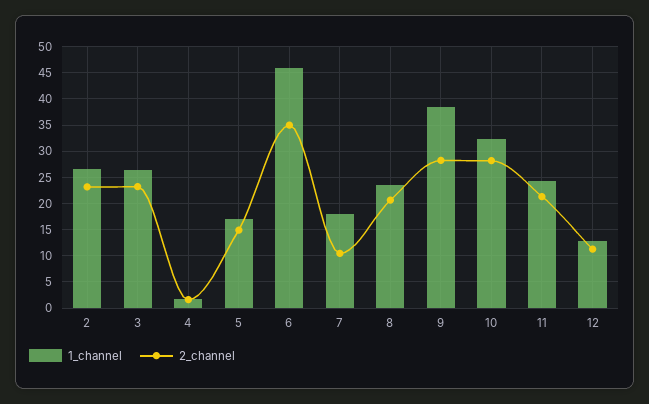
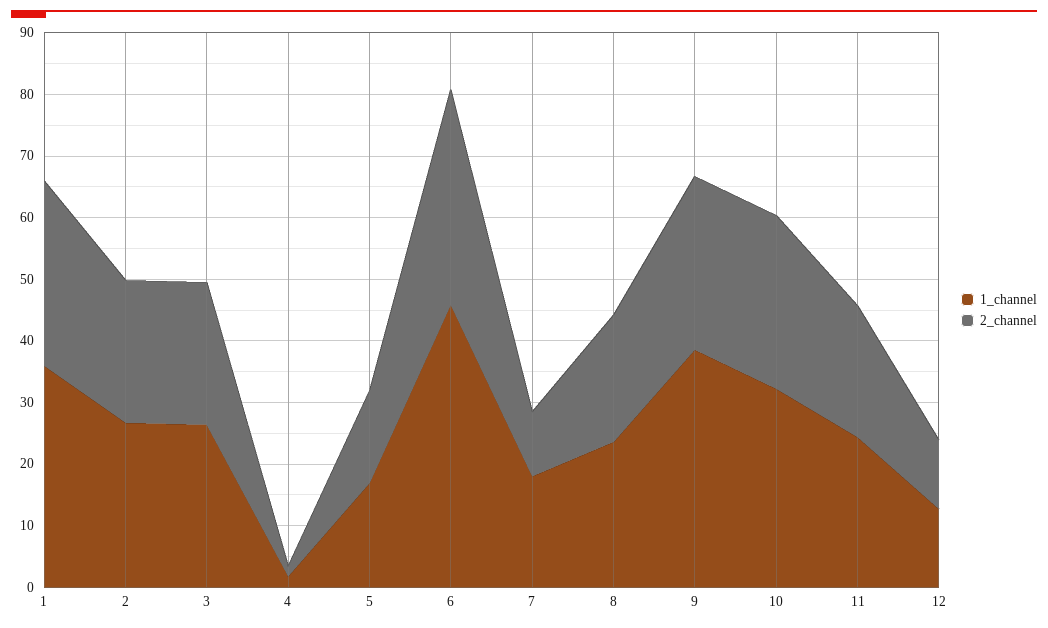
  {
    "1_channel": {
      "2": 26,
      "3": 26,
      "4": 2,
      "5": 18,
      "6": 46,
      "7": 18,
      "8": 24,
      "9": 38,
      "10": 32,
      "11": 24,
-     "12": 12
+     "12": 12,
+     "1": 36
    },
    "2_channel": {
      "2": 24,
      "3": 24,
      "4": 2,
      "5": 14,
      "6": 34,
      "7": 10,
      "8": 20,
      "9": 28,
      "10": 28,
      "11": 22,
-     "12": 12
+     "12": 12,
+     "1": 30
    }
  }

